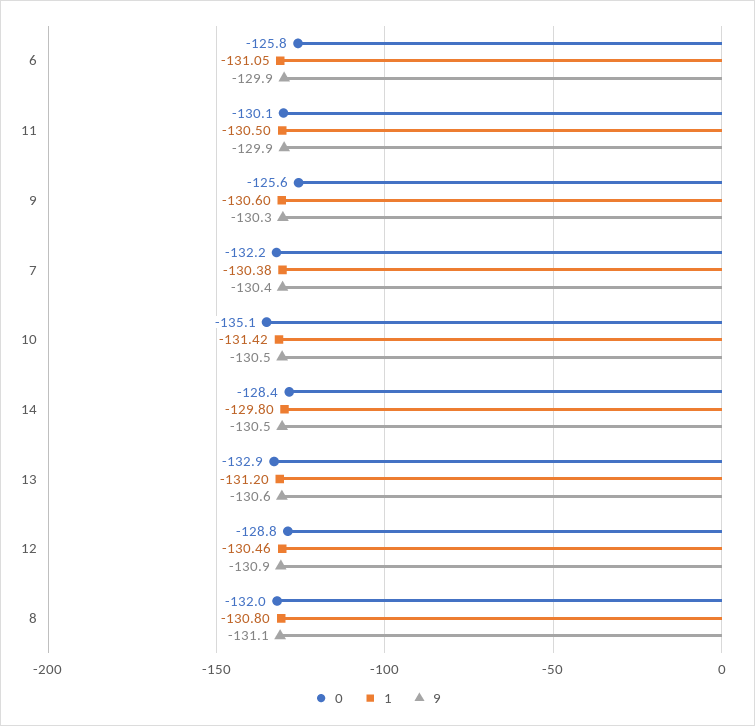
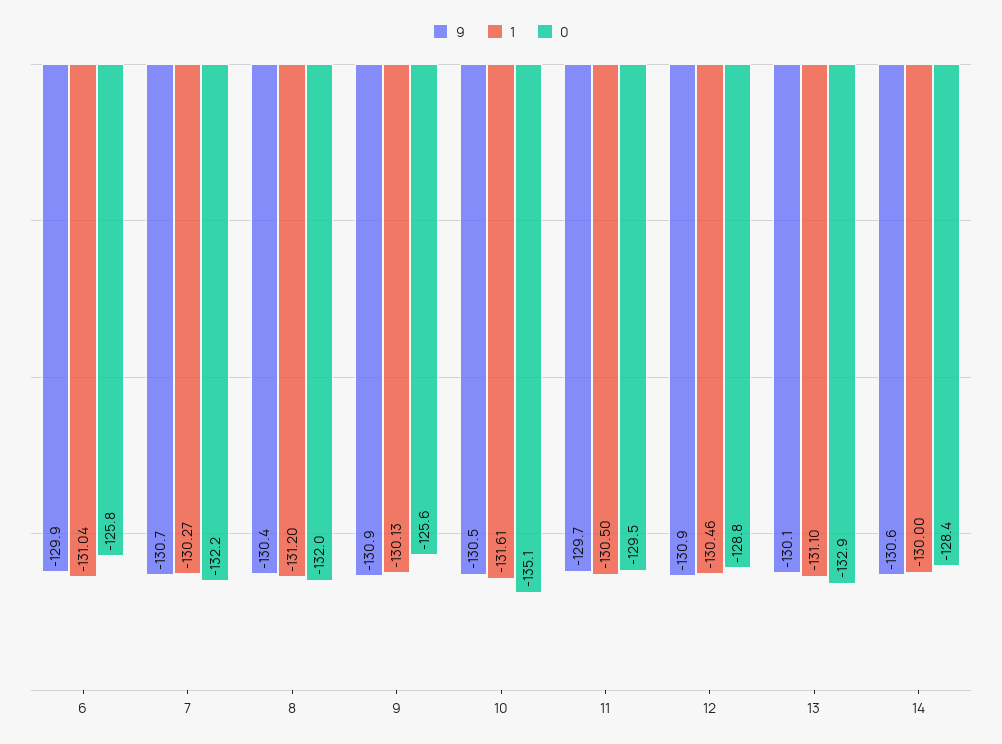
  {
    "0": {
      "6": -125.8,
-     "11": -130.1,
+     "11": -129.5,
      "9": -125.6,
      "7": -132.2,
      "10": -135.1,
      "14": -128.4,
      "13": -132.9,
      "12": -128.8,
      "8": -132
    },
    "1": {
-     "6": -131.05,
+     "6": -131.04,
      "11": -130.5,
-     "9": -130.6,
+     "9": -130.13,
-     "7": -130.38,
+     "7": -130.27,
-     "10": -131.42,
+     "10": -131.61,
-     "14": -129.8,
+     "14": -130,
-     "13": -131.2,
+     "13": -131.1,
      "12": -130.46,
-     "8": -130.8
+     "8": -131.2
    },
    "9": {
      "6": -129.9,
-     "11": -129.9,
+     "11": -129.7,
-     "9": -130.3,
+     "9": -130.9,
-     "7": -130.4,
+     "7": -130.7,
      "10": -130.5,
-     "14": -130.5,
+     "14": -130.6,
-     "13": -130.6,
+     "13": -130.1,
      "12": -130.9,
-     "8": -131.1
+     "8": -130.4
    }
  }

